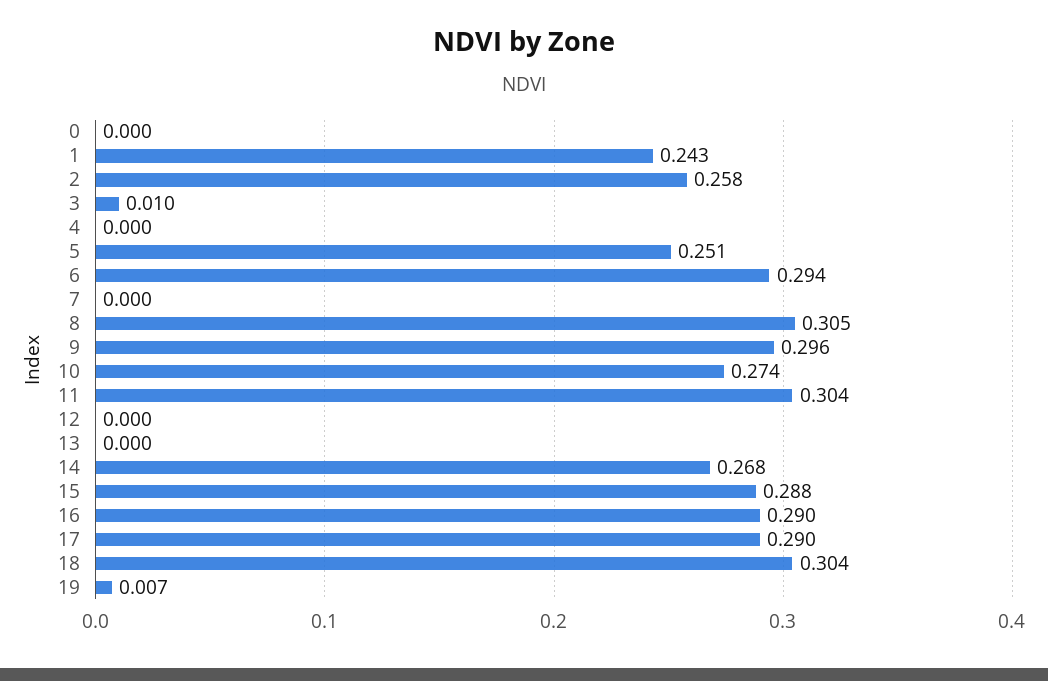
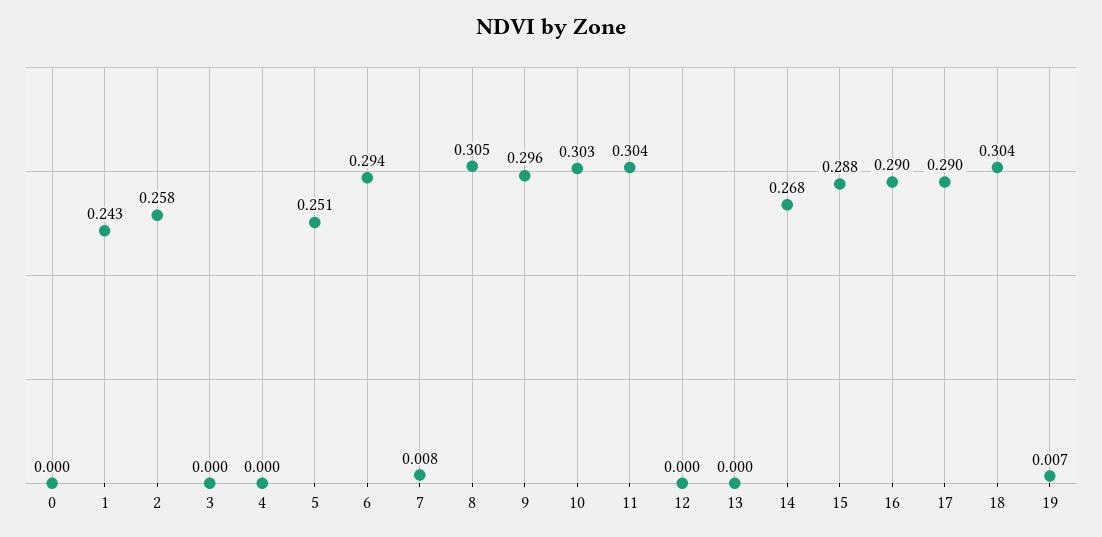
  {
    "0": 0,
    "1": 0.243,
    "2": 0.258,
-   "3": 0.01,
+   "3": 0,
    "4": 0,
    "5": 0.251,
    "6": 0.294,
-   "7": 0,
+   "7": 0.008,
    "8": 0.305,
    "9": 0.296,
-   "10": 0.274,
+   "10": 0.303,
    "11": 0.304,
    "12": 0,
    "13": 0,
    "14": 0.268,
    "15": 0.288,
    "16": 0.29,
    "17": 0.29,
    "18": 0.304,
    "19": 0.007
  }

